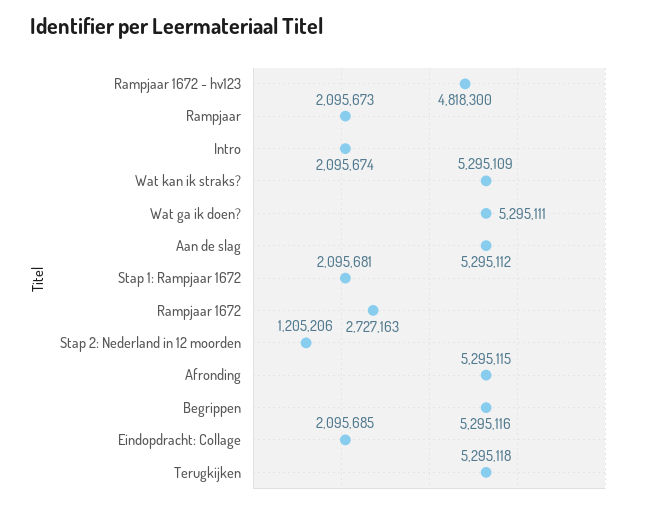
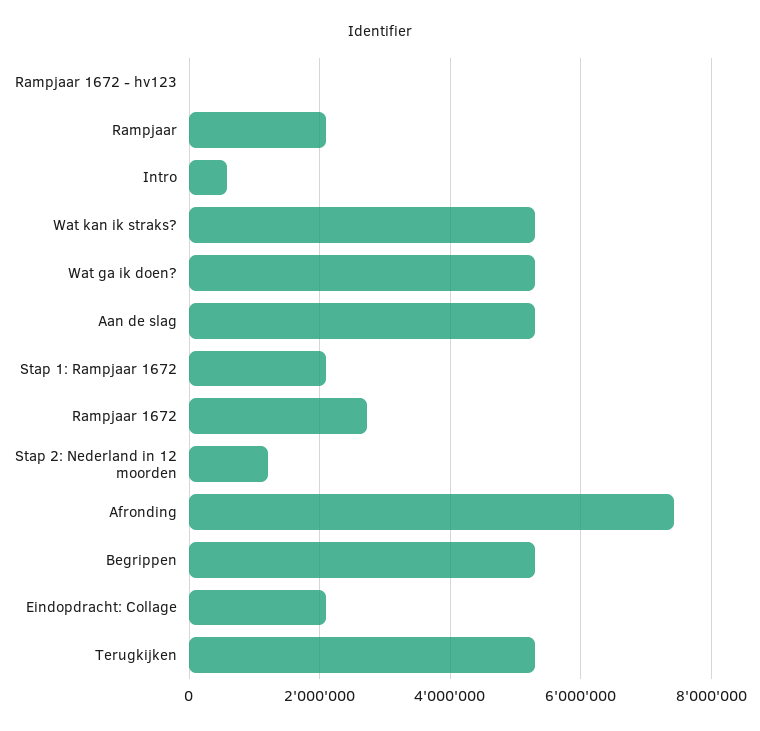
  {
-   "Rampjaar 1672 - hv123": 4818300,
+   "Rampjaar 1672 - hv123": 0,
    "Rampjaar": 2095673,
-   "Intro": 2095674,
+   "Intro": 600000,
    "Wat kan ik straks?": 5295109,
    "Wat ga ik doen?": 5295111,
    "Aan de slag": 5295112,
    "Stap 1: Rampjaar 1672": 2095681,
    "Rampjaar 1672": 2727163,
    "Stap 2: Nederland in 12 moorden": 1205206,
-   "Afronding": 5295115,
+   "Afronding": 7400000,
    "Begrippen": 5295116,
    "Eindopdracht: Collage": 2095685,
    "Terugkijken": 5295118
  }

